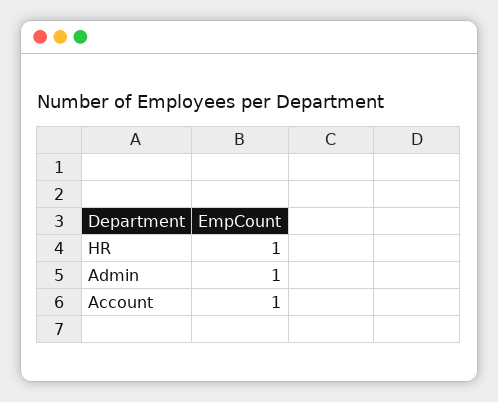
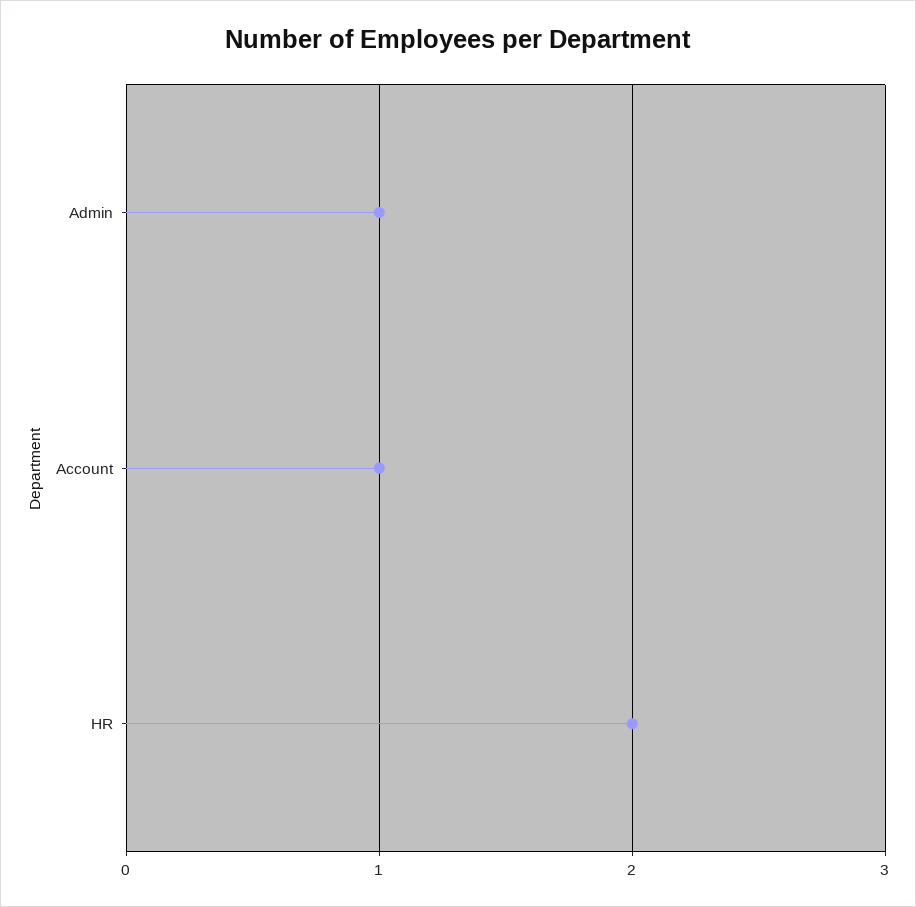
  {
-   "HR": 1,
+   "HR": 2,
    "Admin": 1,
    "Account": 1
  }

